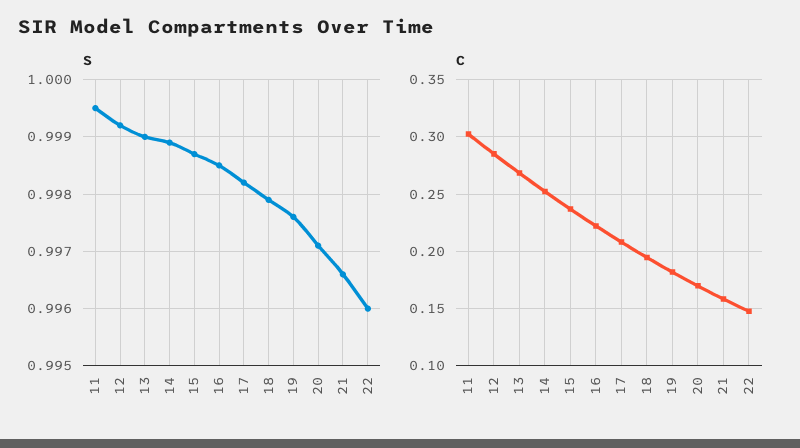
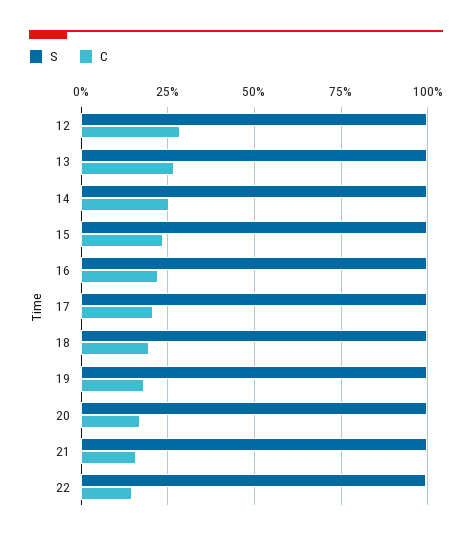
  {
    "S": {
-     "11": 0.9995,
      "12": 0.999,
      "13": 0.999,
      "14": 0.999,
      "15": 0.9985,
      "16": 0.9985,
      "17": 0.998,
      "18": 0.998,
      "19": 0.9975,
      "20": 0.997,
      "21": 0.9965,
      "22": 0.996
    },
    "C": {
-     "11": 0.3,
      "12": 0.29,
      "13": 0.27,
      "14": 0.25,
      "15": 0.24,
      "16": 0.22,
      "17": 0.21,
      "18": 0.19,
      "19": 0.18,
      "20": 0.17,
      "21": 0.16,
      "22": 0.15
    }
  }

